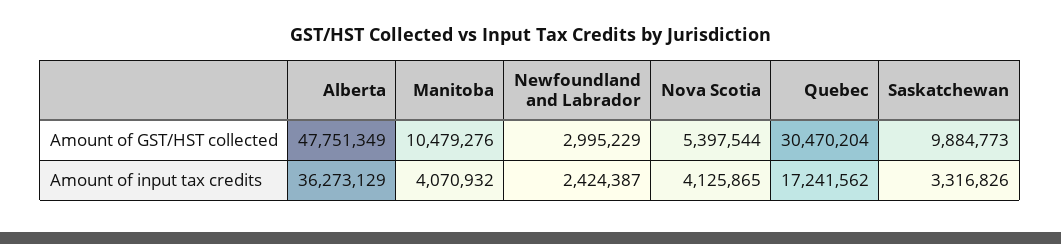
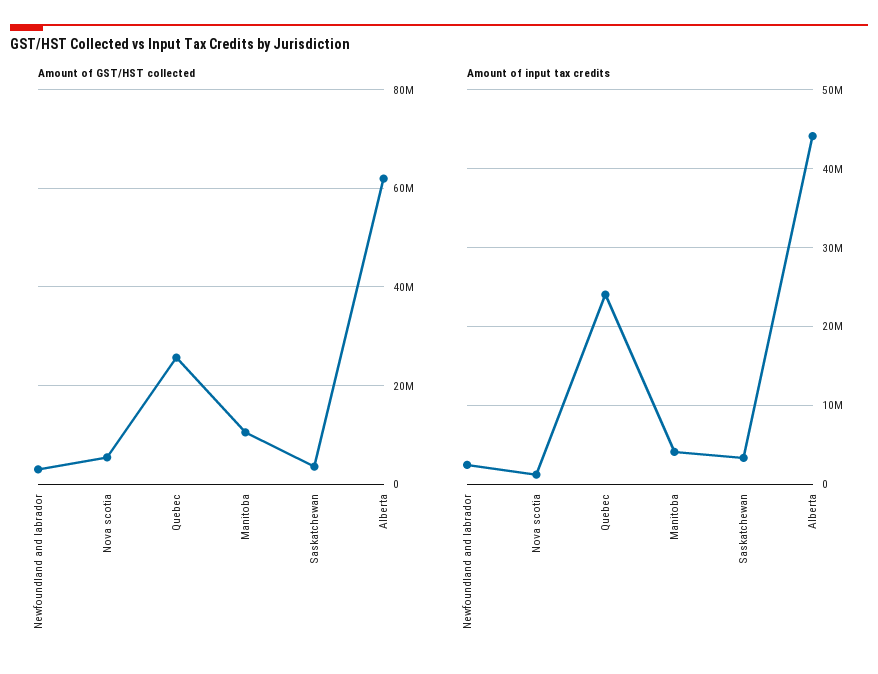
  {
    "Amount of GST/HST collected": {
-     "Alberta": 47751349,
+     "Alberta": 62000000,
      "Manitoba": 10479276,
      "Newfoundland and Labrador": 2995229,
      "Nova Scotia": 5397544,
-     "Quebec": 30470204,
+     "Quebec": 26000000,
-     "Saskatchewan": 9884773
+     "Saskatchewan": 4000000
    },
    "Amount of input tax credits": {
-     "Alberta": 36273129,
+     "Alberta": 44000000,
      "Manitoba": 4070932,
      "Newfoundland and Labrador": 2424387,
-     "Nova Scotia": 4125865,
+     "Nova Scotia": 1000000,
-     "Quebec": 17241562,
+     "Quebec": 24000000,
      "Saskatchewan": 3316826
    }
  }

